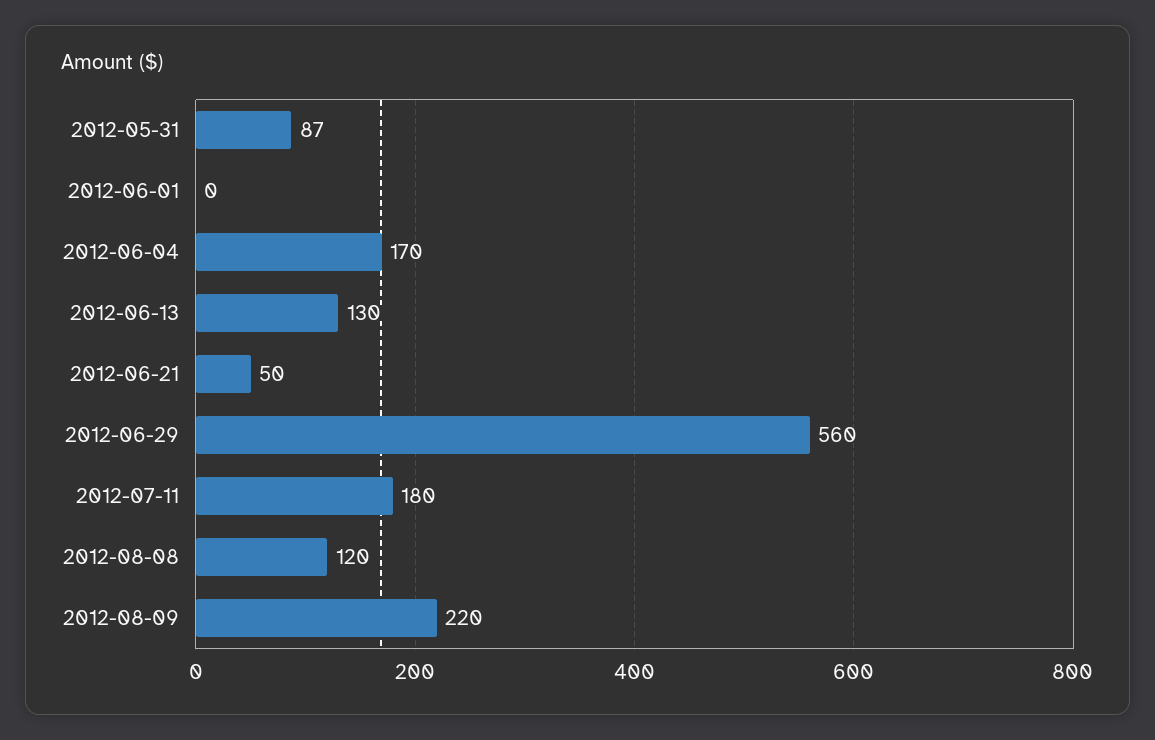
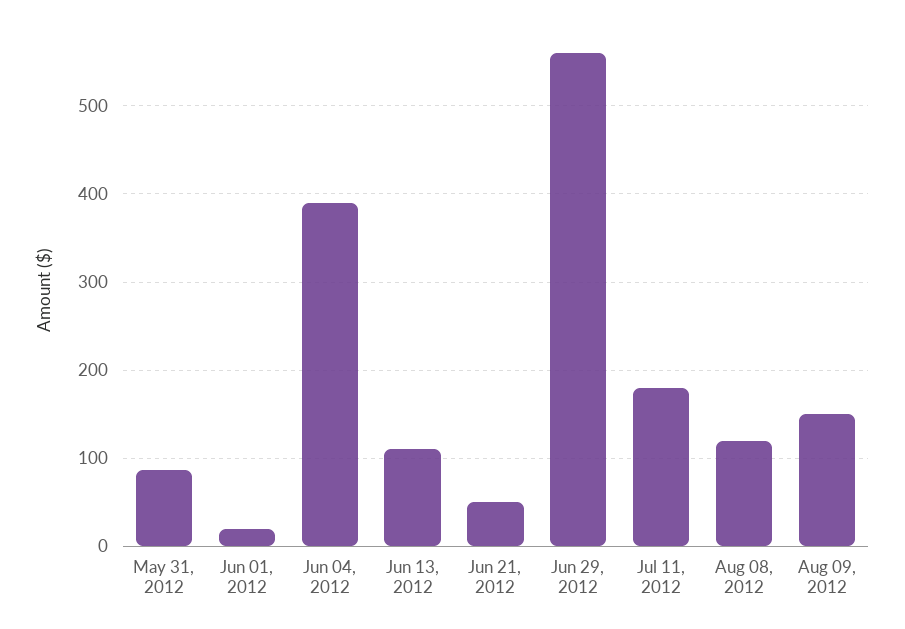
  {
    "2012-05-31": 87,
-   "2012-06-01": 0,
+   "2012-06-01": 20,
-   "2012-06-04": 170,
+   "2012-06-04": 390,
-   "2012-06-13": 130,
+   "2012-06-13": 110,
    "2012-06-21": 50,
    "2012-06-29": 560,
    "2012-07-11": 180,
    "2012-08-08": 120,
-   "2012-08-09": 220
+   "2012-08-09": 150
  }

